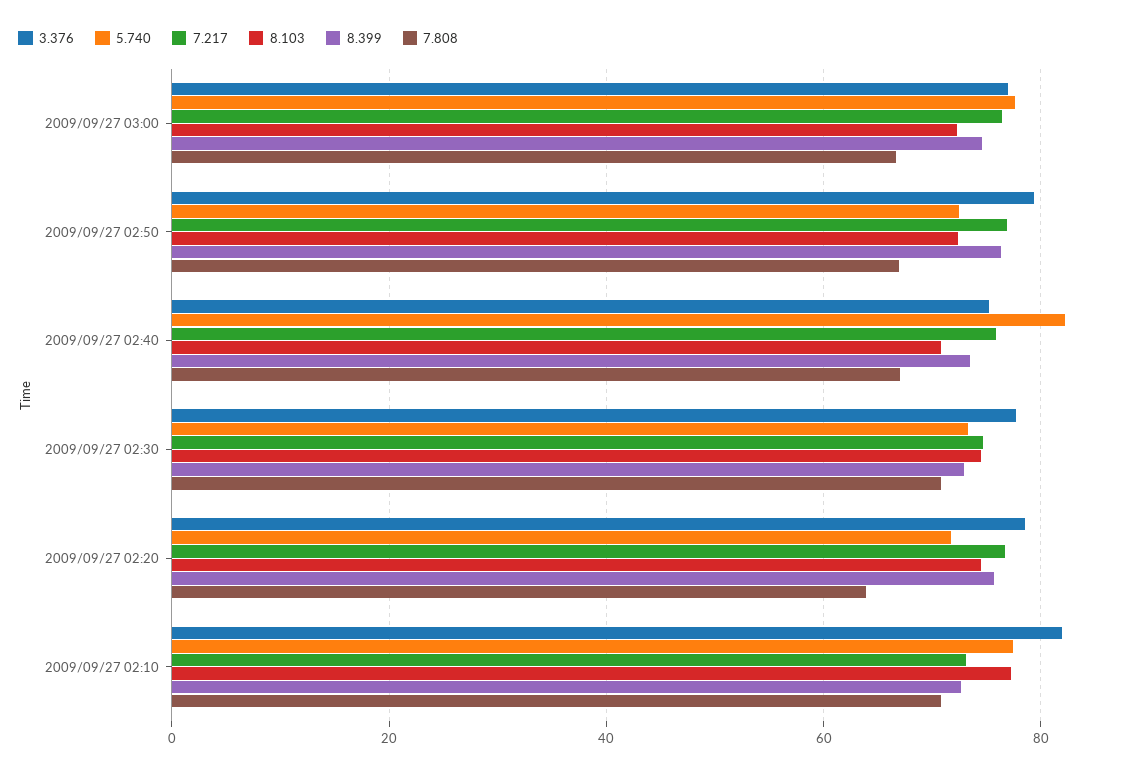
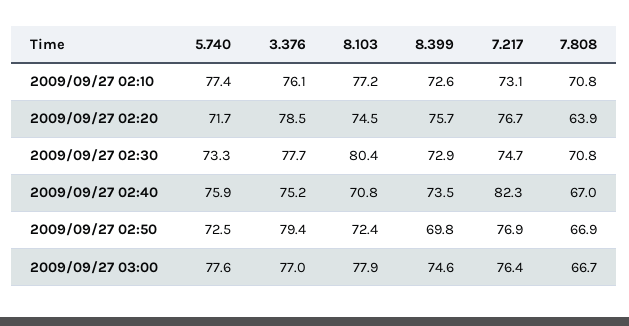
  {
    "3.376": {
      "2009/09/27 03:00": 77,
      "2009/09/27 02:50": 79.4,
      "2009/09/27 02:40": 75.2,
      "2009/09/27 02:30": 77.7,
      "2009/09/27 02:20": 78.5,
-     "2009/09/27 02:10": 82
+     "2009/09/27 02:10": 76.1
    },
    "5.740": {
      "2009/09/27 03:00": 77.6,
      "2009/09/27 02:50": 72.5,
-     "2009/09/27 02:40": 82,
+     "2009/09/27 02:40": 75.9,
      "2009/09/27 02:30": 73.3,
      "2009/09/27 02:20": 71.7,
      "2009/09/27 02:10": 77.4
    },
    "7.217": {
      "2009/09/27 03:00": 76.4,
      "2009/09/27 02:50": 76.9,
-     "2009/09/27 02:40": 76,
+     "2009/09/27 02:40": 82.3,
      "2009/09/27 02:30": 74.7,
      "2009/09/27 02:20": 76.7,
      "2009/09/27 02:10": 73.1
    },
    "8.103": {
-     "2009/09/27 03:00": 72,
+     "2009/09/27 03:00": 77.9,
      "2009/09/27 02:50": 72.4,
      "2009/09/27 02:40": 70.8,
-     "2009/09/27 02:30": 74,
+     "2009/09/27 02:30": 80.4,
      "2009/09/27 02:20": 74.5,
      "2009/09/27 02:10": 77.2
    },
    "8.399": {
      "2009/09/27 03:00": 74.6,
-     "2009/09/27 02:50": 76,
+     "2009/09/27 02:50": 69.8,
      "2009/09/27 02:40": 73.5,
      "2009/09/27 02:30": 72.9,
      "2009/09/27 02:20": 75.7,
      "2009/09/27 02:10": 72.6
    },
    "7.808": {
      "2009/09/27 03:00": 66.7,
      "2009/09/27 02:50": 66.9,
      "2009/09/27 02:40": 67,
      "2009/09/27 02:30": 70.8,
      "2009/09/27 02:20": 63.9,
      "2009/09/27 02:10": 70.8
    }
  }

